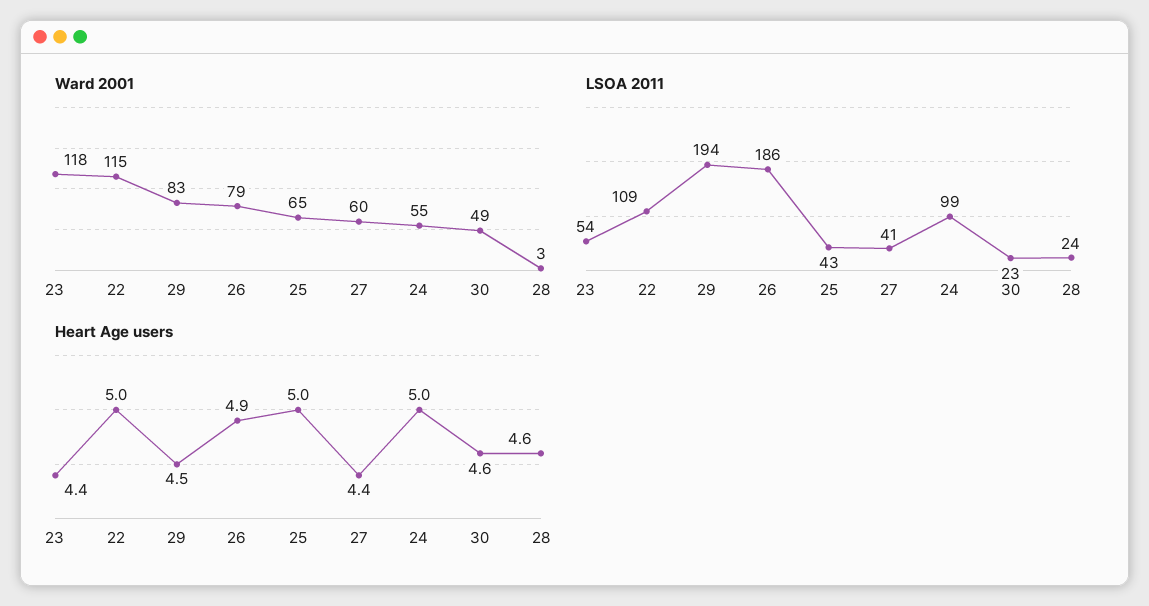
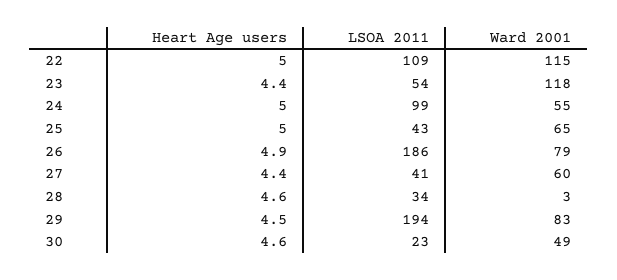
  {
    "Ward 2001": {
      "23": 118,
      "22": 115,
      "29": 83,
      "26": 79,
      "25": 65,
      "27": 60,
      "24": 55,
      "30": 49,
      "28": 3
    },
    "LSOA 2011": {
      "23": 54,
      "22": 109,
      "29": 194,
      "26": 186,
      "25": 43,
      "27": 41,
      "24": 99,
      "30": 23,
-     "28": 24
+     "28": 34
    },
    "Heart Age users": {
      "23": 4.4,
      "22": 5,
      "29": 4.5,
      "26": 4.9,
      "25": 5,
      "27": 4.4,
      "24": 5,
      "30": 4.6,
      "28": 4.6
    }
  }

